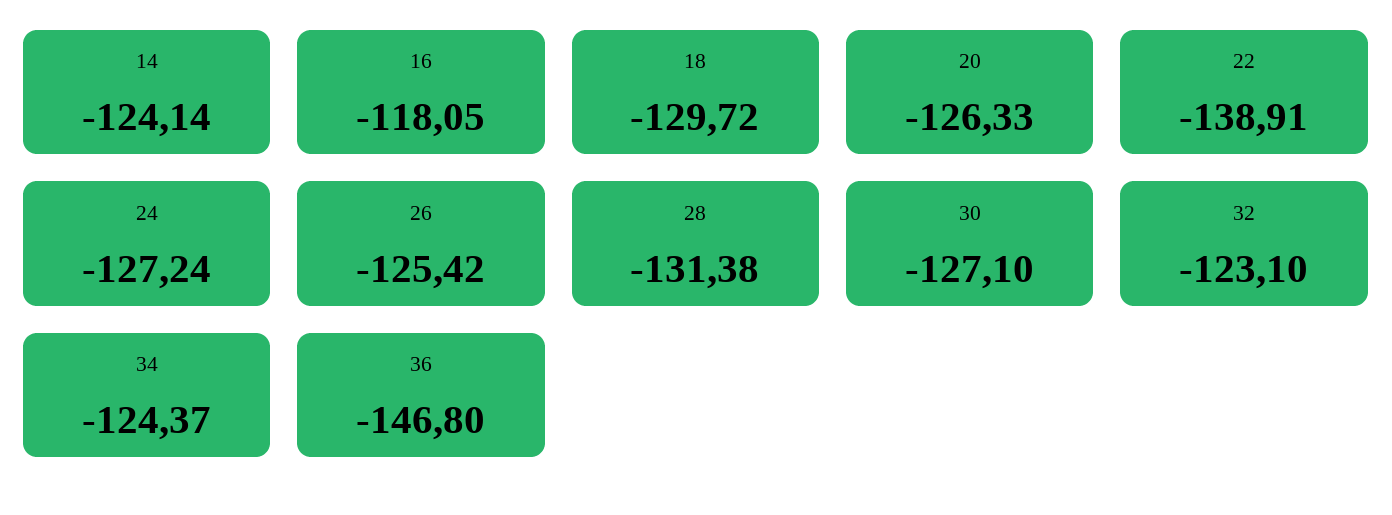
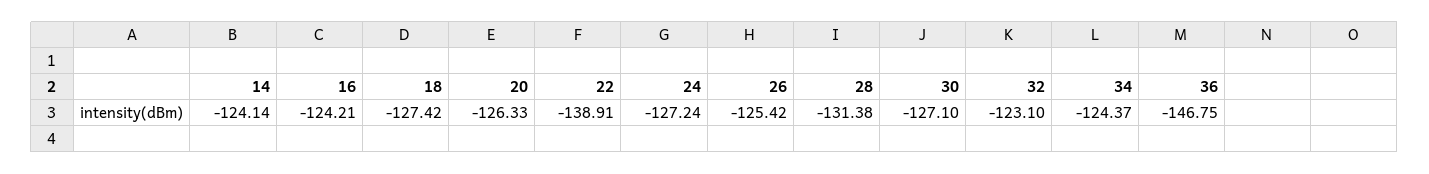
  {
    "14": -124.14,
-   "16": -118.05,
+   "16": -124.21,
-   "18": -129.72,
+   "18": -127.42,
    "20": -126.33,
    "22": -138.91,
    "24": -127.24,
    "26": -125.42,
    "28": -131.38,
    "30": -127.1,
    "32": -123.1,
    "34": -124.37,
-   "36": -146.8
+   "36": -146.75
  }

